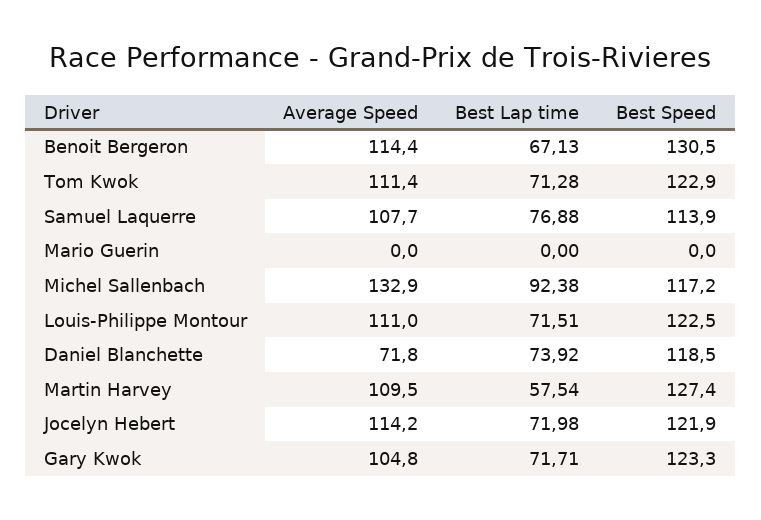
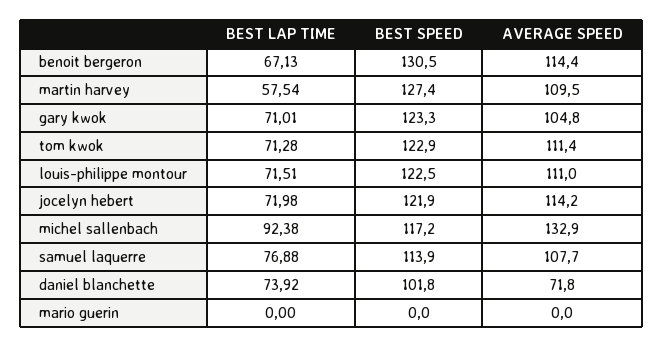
  {
    "Average Speed": {
      "Benoit Bergeron": 114.4,
      "Tom Kwok": 111.4,
      "Samuel Laquerre": 107.7,
      "Mario Guerin": 0,
      "Michel Sallenbach": 132.9,
      "Louis-Philippe Montour": 111,
      "Daniel Blanchette": 71.8,
      "Martin Harvey": 109.5,
      "Jocelyn Hebert": 114.2,
      "Gary Kwok": 104.8
    },
    "Best Lap time": {
      "Benoit Bergeron": 67.13,
      "Tom Kwok": 71.28,
      "Samuel Laquerre": 76.88,
      "Mario Guerin": 0,
      "Michel Sallenbach": 92.38,
      "Louis-Philippe Montour": 71.51,
      "Daniel Blanchette": 73.92,
      "Martin Harvey": 57.54,
      "Jocelyn Hebert": 71.98,
-     "Gary Kwok": 71.71
+     "Gary Kwok": 71.01
    },
    "Best Speed": {
      "Benoit Bergeron": 130.5,
      "Tom Kwok": 122.9,
      "Samuel Laquerre": 113.9,
      "Mario Guerin": 0,
      "Michel Sallenbach": 117.2,
      "Louis-Philippe Montour": 122.5,
-     "Daniel Blanchette": 118.5,
+     "Daniel Blanchette": 101.8,
      "Martin Harvey": 127.4,
      "Jocelyn Hebert": 121.9,
      "Gary Kwok": 123.3
    }
  }

